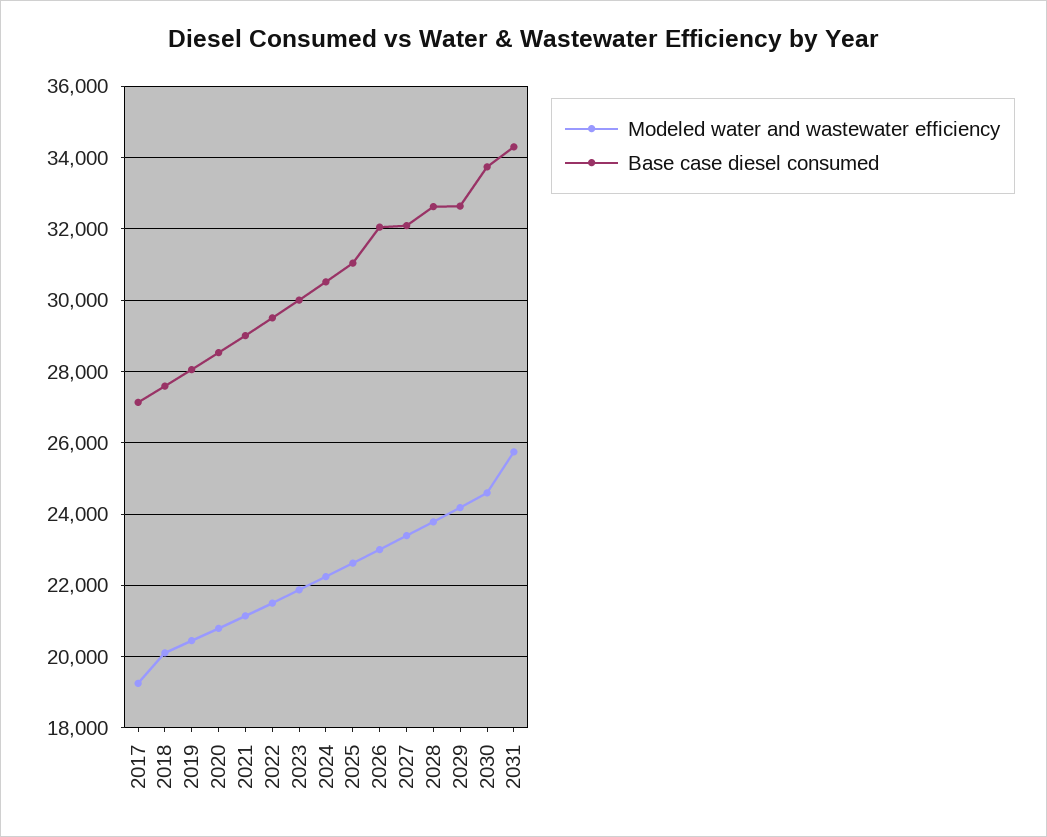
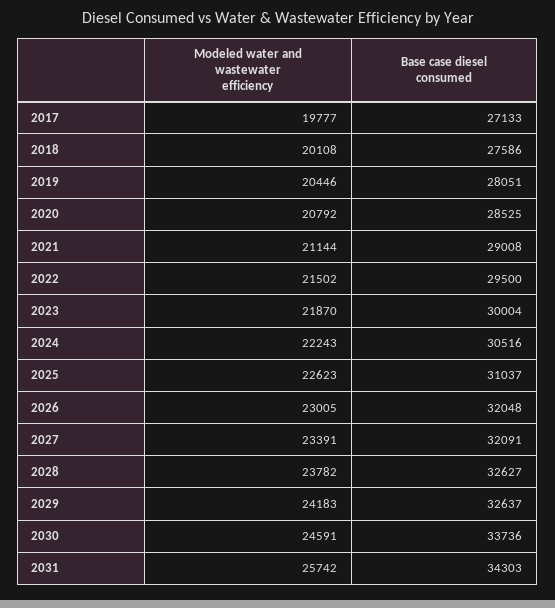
  {
    "Modeled water and wastewater efficiency": {
-     "2017": 19200,
+     "2017": 19777,
      "2018": 20108,
      "2019": 20446,
      "2020": 20792,
      "2021": 21144,
      "2022": 21502,
      "2023": 21870,
      "2024": 22243,
      "2025": 22623,
      "2026": 23005,
      "2027": 23391,
      "2028": 23782,
      "2029": 24183,
      "2030": 24591,
      "2031": 25742
    },
    "Base case diesel consumed": {
      "2017": 27133,
      "2018": 27586,
      "2019": 28051,
      "2020": 28525,
      "2021": 29008,
      "2022": 29500,
      "2023": 30004,
      "2024": 30516,
      "2025": 31037,
      "2026": 32048,
      "2027": 32091,
      "2028": 32627,
      "2029": 32637,
      "2030": 33736,
      "2031": 34303
    }
  }

